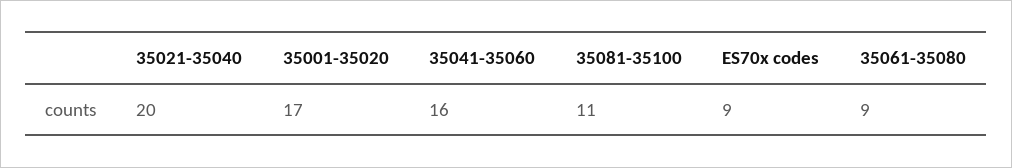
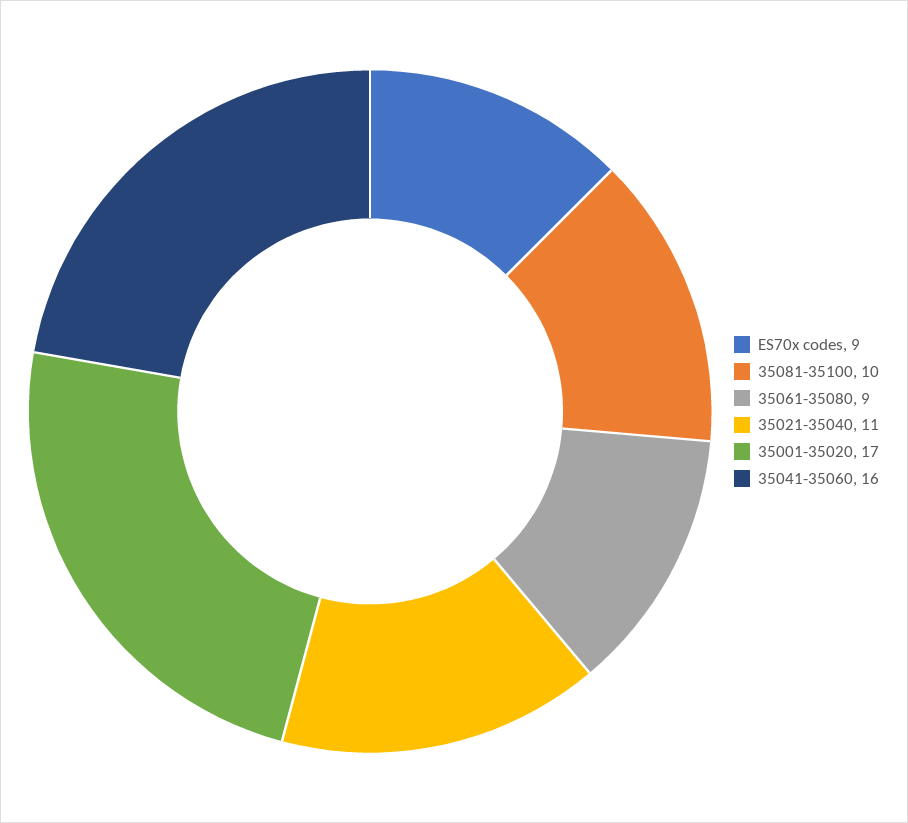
  {
-   "35021-35040": 20,
+   "35021-35040": 11,
    "35001-35020": 17,
    "35041-35060": 16,
-   "35081-35100": 11,
+   "35081-35100": 10,
    "ES70x codes": 9,
    "35061-35080": 9
  }

